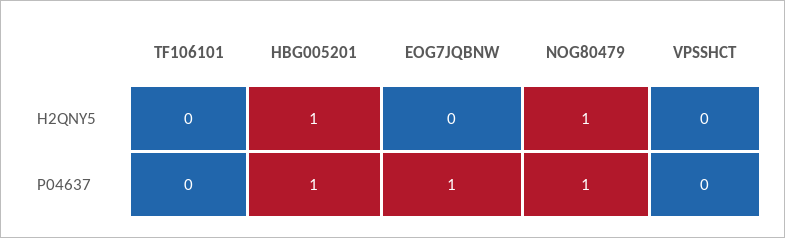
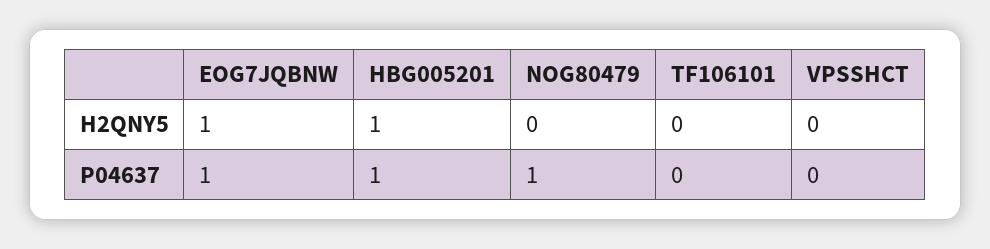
  {
    "TF106101": {
      "H2QNY5": 0,
      "P04637": 0
    },
    "HBG005201": {
      "H2QNY5": 1,
      "P04637": 1
    },
    "EOG7JQBNW": {
-     "H2QNY5": 0,
+     "H2QNY5": 1,
      "P04637": 1
    },
    "NOG80479": {
-     "H2QNY5": 1,
+     "H2QNY5": 0,
      "P04637": 1
    },
    "VPSSHCT": {
      "H2QNY5": 0,
      "P04637": 0
    }
  }

